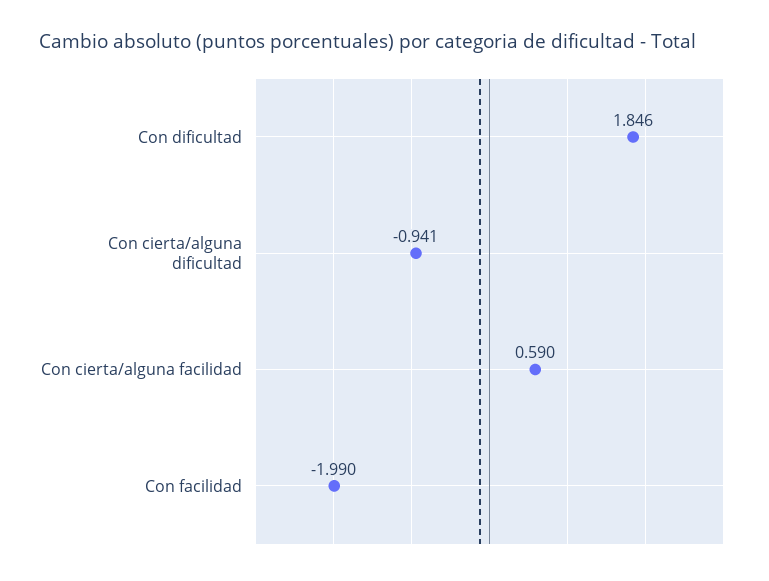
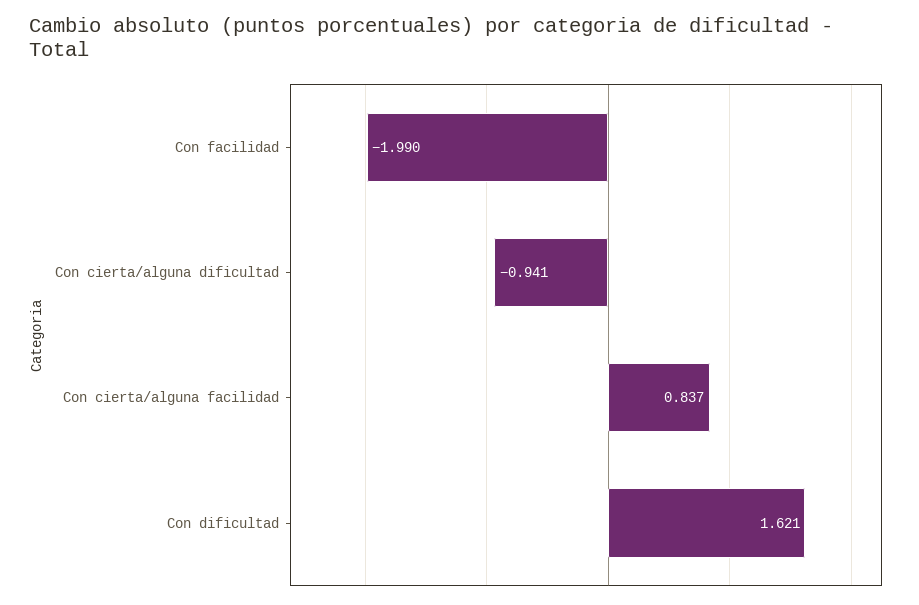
  {
-   "Con dificultad": 1.846,
+   "Con dificultad": 1.621,
    "Con cierta/alguna dificultad": -0.941,
-   "Con cierta/alguna facilidad": 0.59,
+   "Con cierta/alguna facilidad": 0.837,
    "Con facilidad": -1.99
  }

